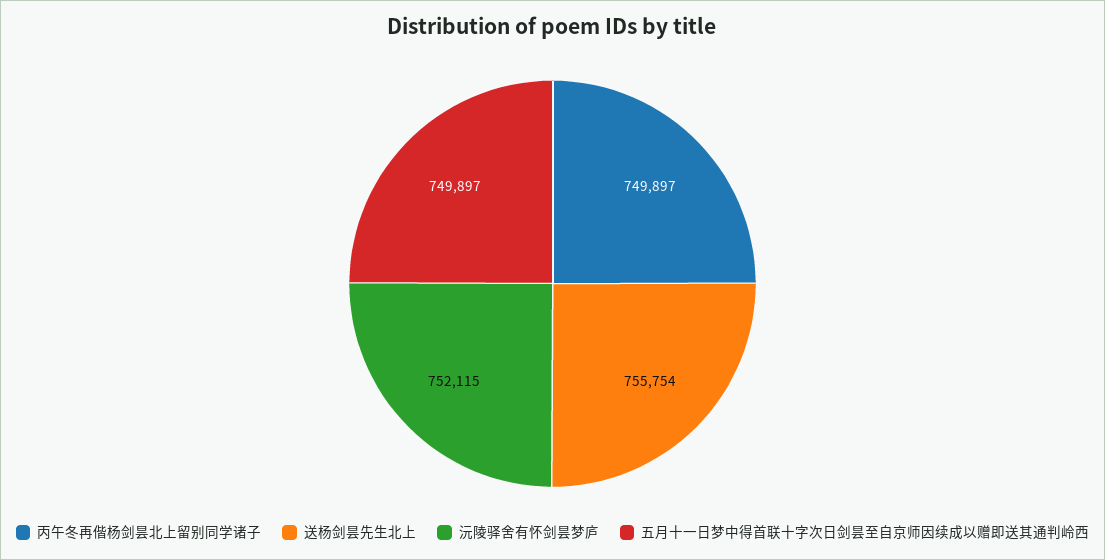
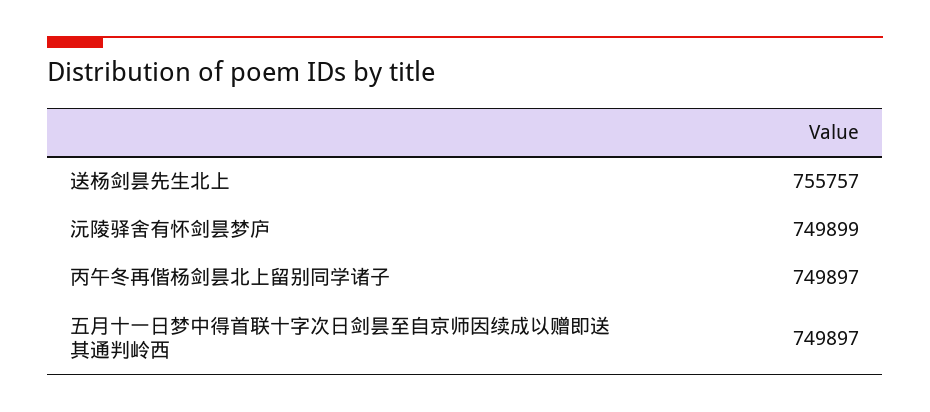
  {
    "丙午冬再偕杨剑昙北上留别同学诸子": 749897,
-   "送杨剑昙先生北上": 755754,
+   "送杨剑昙先生北上": 755757,
-   "沅陵驿舍有怀剑昙梦庐": 752115,
+   "沅陵驿舍有怀剑昙梦庐": 749899,
    "五月十一日梦中得首联十字次日剑昙至自京师因续成以赠即送其通判岭西": 749897
  }

